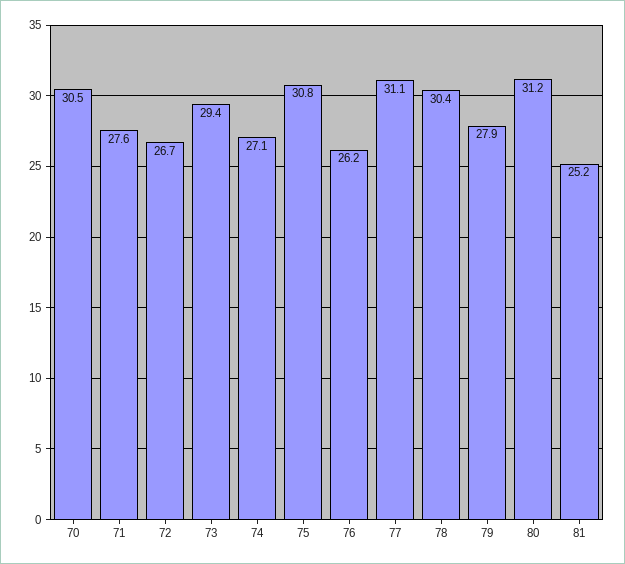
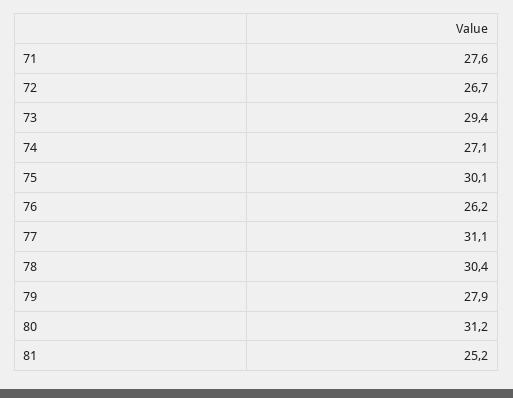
  {
-   "70": 30.5,
    "71": 27.6,
    "72": 26.7,
    "73": 29.4,
    "74": 27.1,
-   "75": 30.8,
+   "75": 30.1,
    "76": 26.2,
    "77": 31.1,
    "78": 30.4,
    "79": 27.9,
    "80": 31.2,
    "81": 25.2
  }

